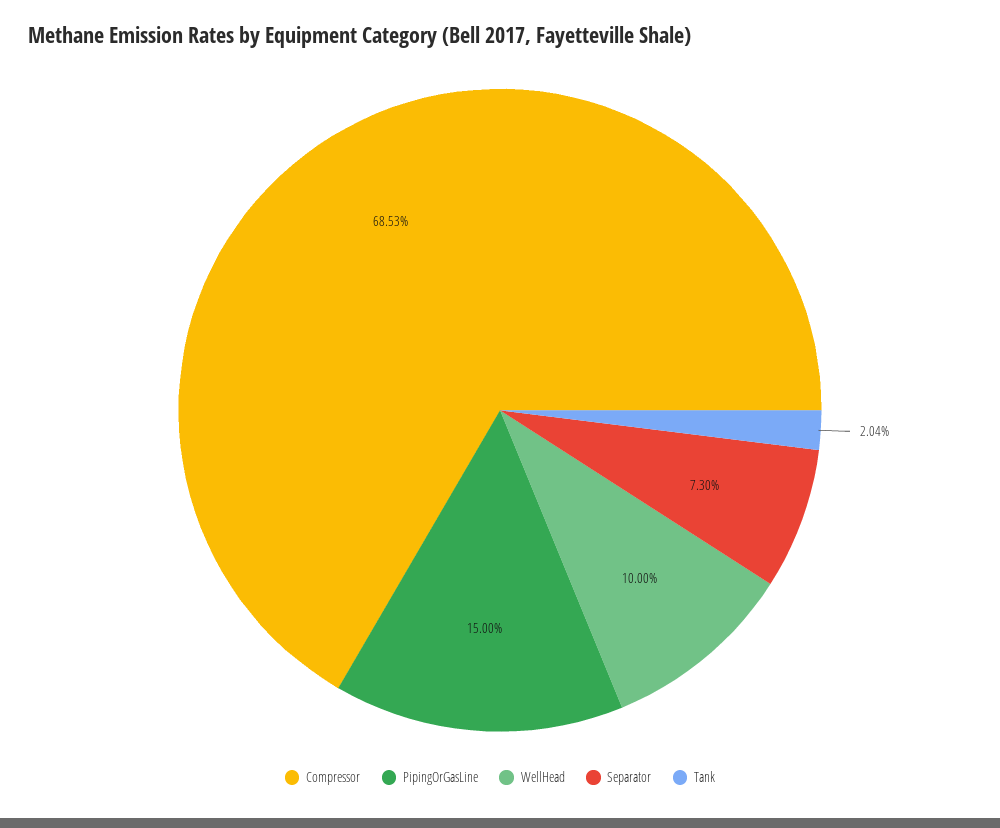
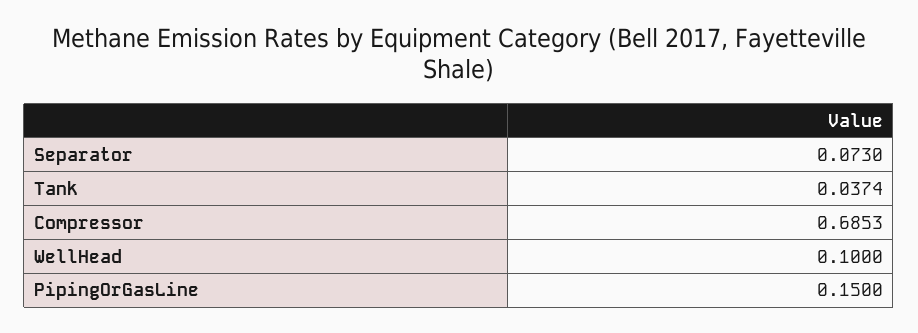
  {
    "Compressor": 0.6853,
    "PipingOrGasLine": 0.15,
    "WellHead": 0.1,
    "Separator": 0.073,
-   "Tank": 0.0204
+   "Tank": 0.0374
  }

